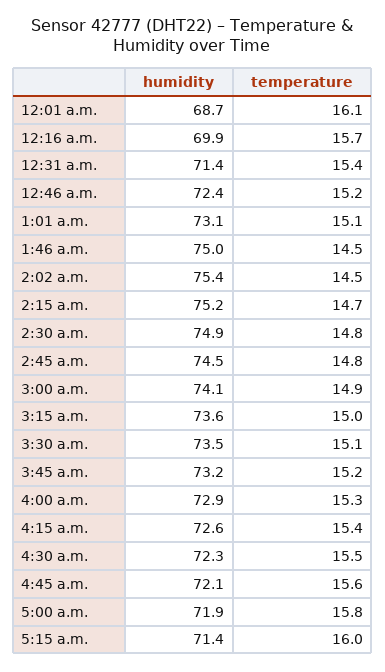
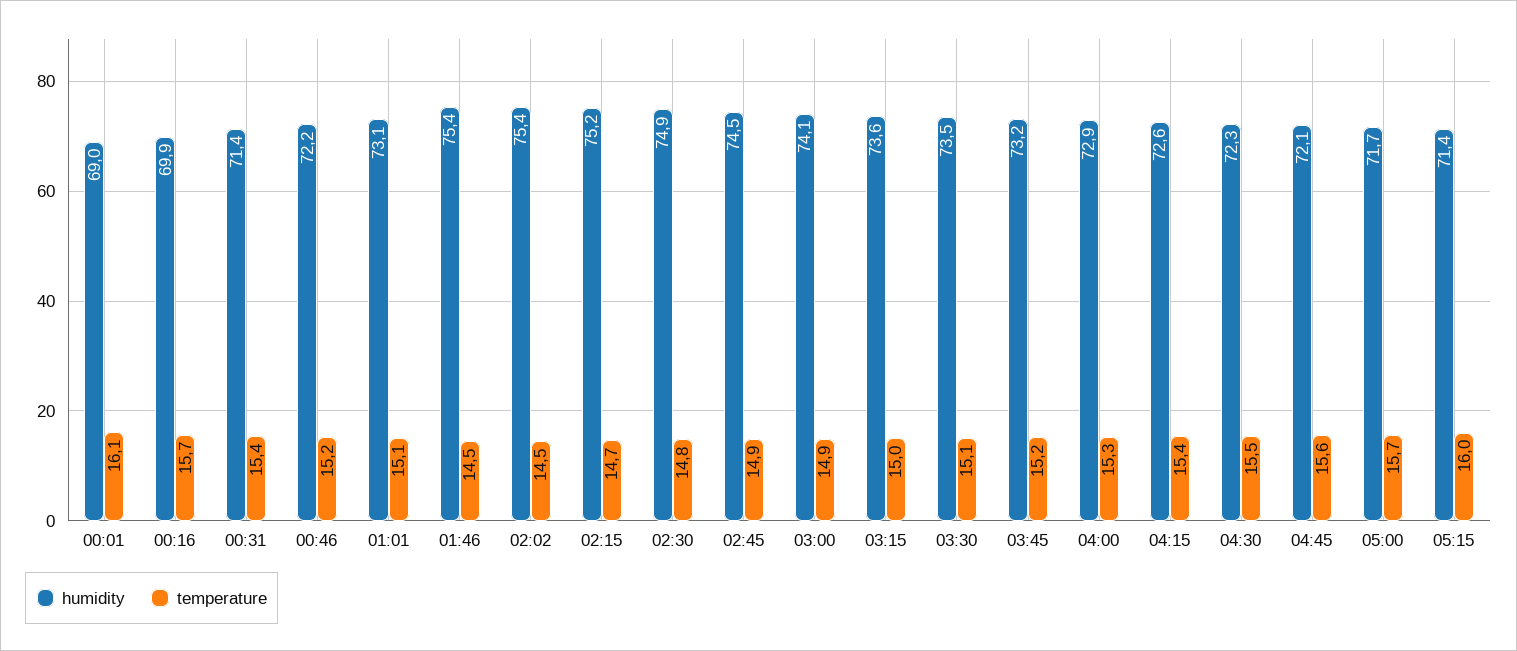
  {
    "humidity": {
-     "12:01 a.m.": 68.7,
+     "12:01 a.m.": 69,
      "12:16 a.m.": 69.9,
      "12:31 a.m.": 71.4,
-     "12:46 a.m.": 72.4,
+     "12:46 a.m.": 72.2,
      "1:01 a.m.": 73.1,
-     "1:46 a.m.": 75,
+     "1:46 a.m.": 75.4,
      "2:02 a.m.": 75.4,
      "2:15 a.m.": 75.2,
      "2:30 a.m.": 74.9,
      "2:45 a.m.": 74.5,
      "3:00 a.m.": 74.1,
      "3:15 a.m.": 73.6,
      "3:30 a.m.": 73.5,
      "3:45 a.m.": 73.2,
      "4:00 a.m.": 72.9,
      "4:15 a.m.": 72.6,
      "4:30 a.m.": 72.3,
      "4:45 a.m.": 72.1,
-     "5:00 a.m.": 71.9,
+     "5:00 a.m.": 71.7,
      "5:15 a.m.": 71.4
    },
    "temperature": {
      "12:01 a.m.": 16.1,
      "12:16 a.m.": 15.7,
      "12:31 a.m.": 15.4,
      "12:46 a.m.": 15.2,
      "1:01 a.m.": 15.1,
      "1:46 a.m.": 14.5,
      "2:02 a.m.": 14.5,
      "2:15 a.m.": 14.7,
      "2:30 a.m.": 14.8,
-     "2:45 a.m.": 14.8,
+     "2:45 a.m.": 14.9,
      "3:00 a.m.": 14.9,
      "3:15 a.m.": 15,
      "3:30 a.m.": 15.1,
      "3:45 a.m.": 15.2,
      "4:00 a.m.": 15.3,
      "4:15 a.m.": 15.4,
      "4:30 a.m.": 15.5,
      "4:45 a.m.": 15.6,
-     "5:00 a.m.": 15.8,
+     "5:00 a.m.": 15.7,
      "5:15 a.m.": 16
    }
  }

